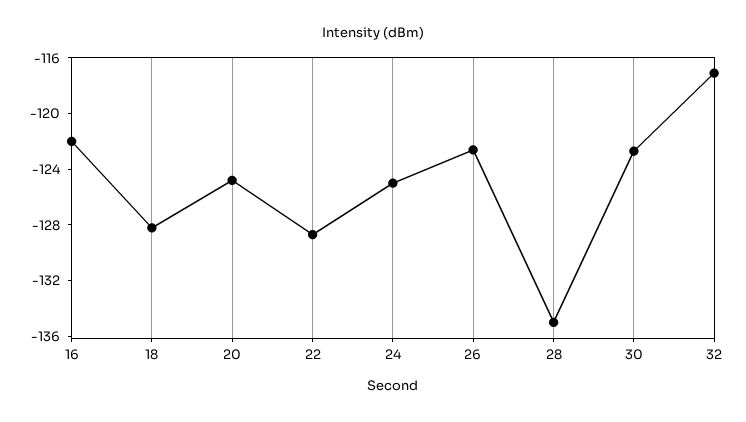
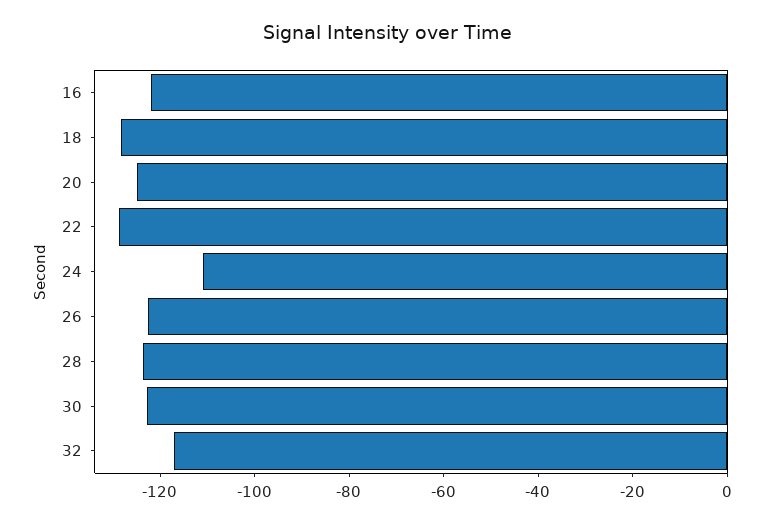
  {
    "16": -122,
    "18": -128,
    "20": -125,
    "22": -129,
-   "24": -125,
+   "24": -110,
    "26": -123,
-   "28": -135,
+   "28": -125,
    "30": -123,
    "32": -117
  }

